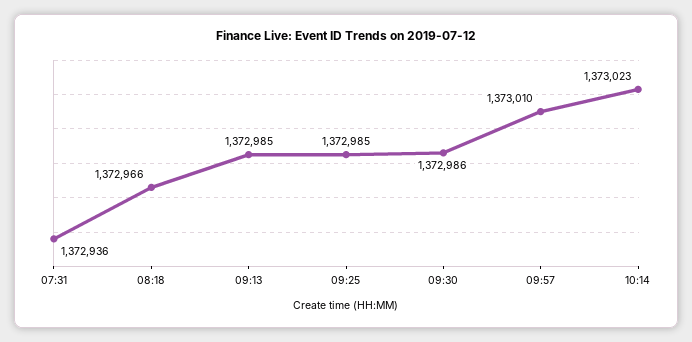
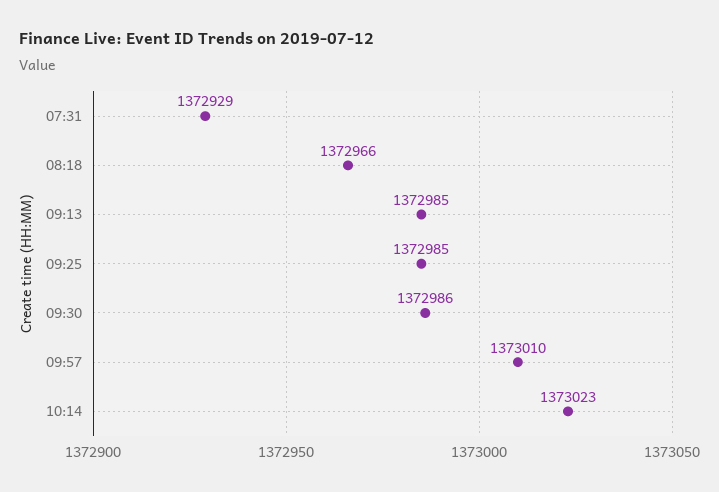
  {
-   "07:31": 1372936,
+   "07:31": 1372929,
    "08:18": 1372966,
    "09:13": 1372985,
    "09:25": 1372985,
    "09:30": 1372986,
    "09:57": 1373010,
    "10:14": 1373023
  }

